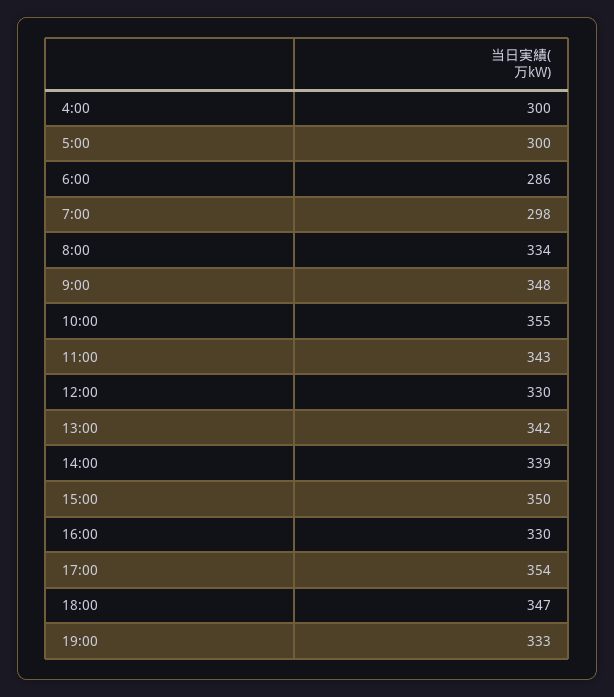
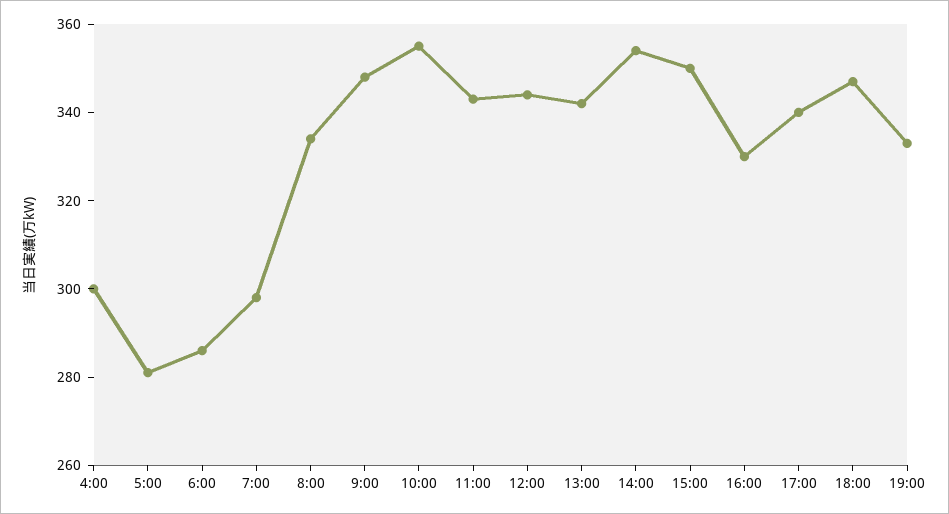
  {
    "4:00": 300,
-   "5:00": 300,
+   "5:00": 280,
    "6:00": 286,
    "7:00": 298,
    "8:00": 334,
    "9:00": 348,
    "10:00": 355,
    "11:00": 343,
-   "12:00": 330,
+   "12:00": 345,
    "13:00": 342,
-   "14:00": 339,
+   "14:00": 355,
    "15:00": 350,
    "16:00": 330,
-   "17:00": 354,
+   "17:00": 340,
    "18:00": 347,
    "19:00": 333
  }

